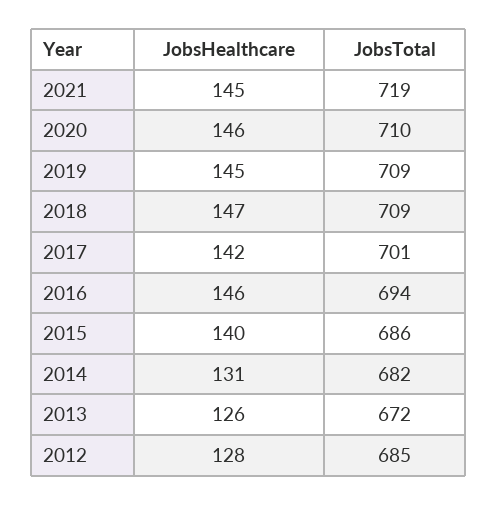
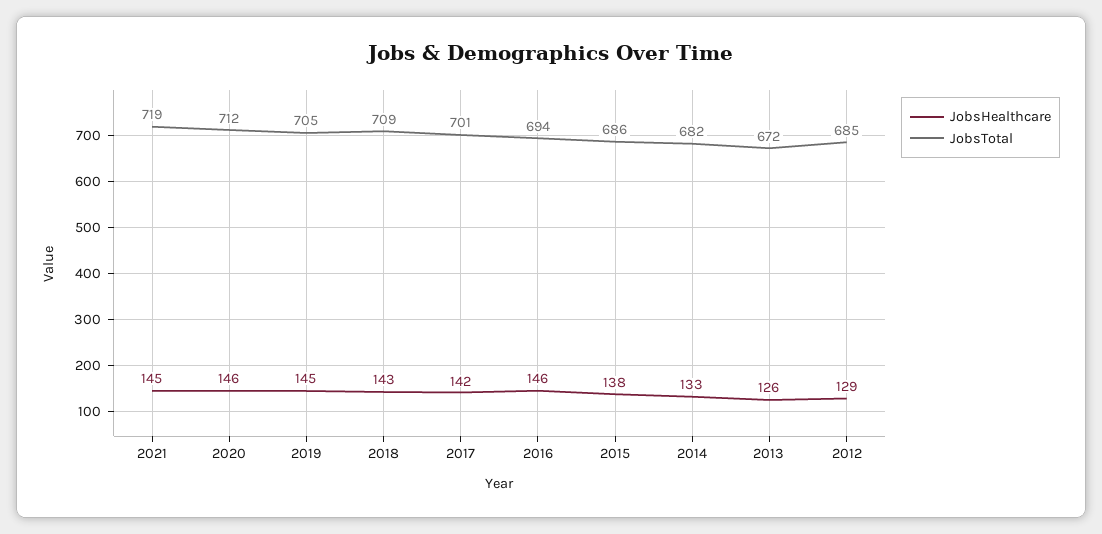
  {
    "JobsHealthcare": {
      "2021": 145,
      "2020": 146,
      "2019": 145,
-     "2018": 147,
+     "2018": 143,
      "2017": 142,
      "2016": 146,
-     "2015": 140,
+     "2015": 138,
-     "2014": 131,
+     "2014": 133,
      "2013": 126,
-     "2012": 128
+     "2012": 129
    },
    "JobsTotal": {
      "2021": 719,
-     "2020": 710,
+     "2020": 712,
-     "2019": 709,
+     "2019": 705,
      "2018": 709,
      "2017": 701,
      "2016": 694,
      "2015": 686,
      "2014": 682,
      "2013": 672,
      "2012": 685
    }
  }

